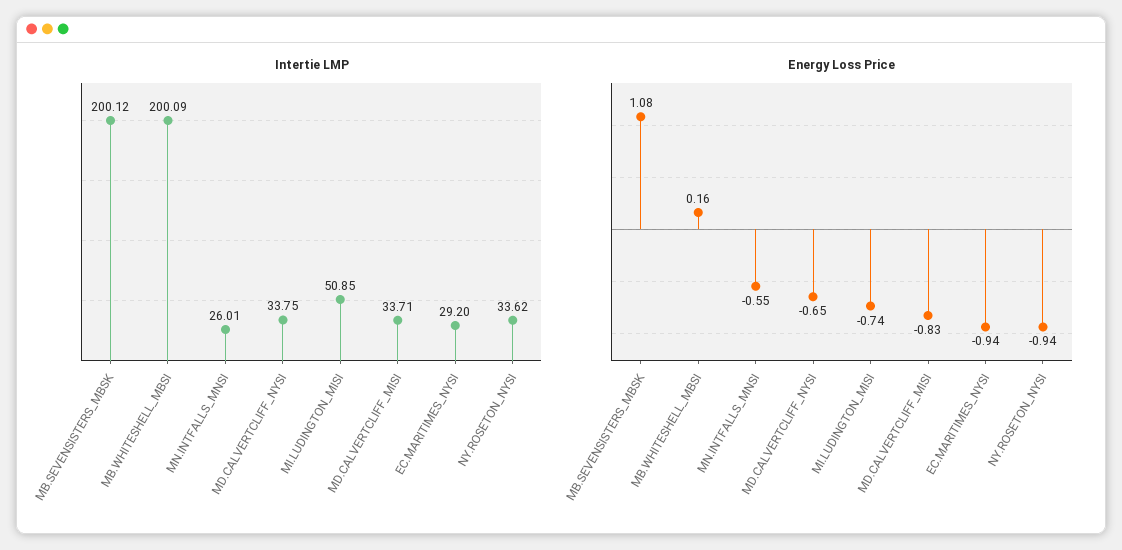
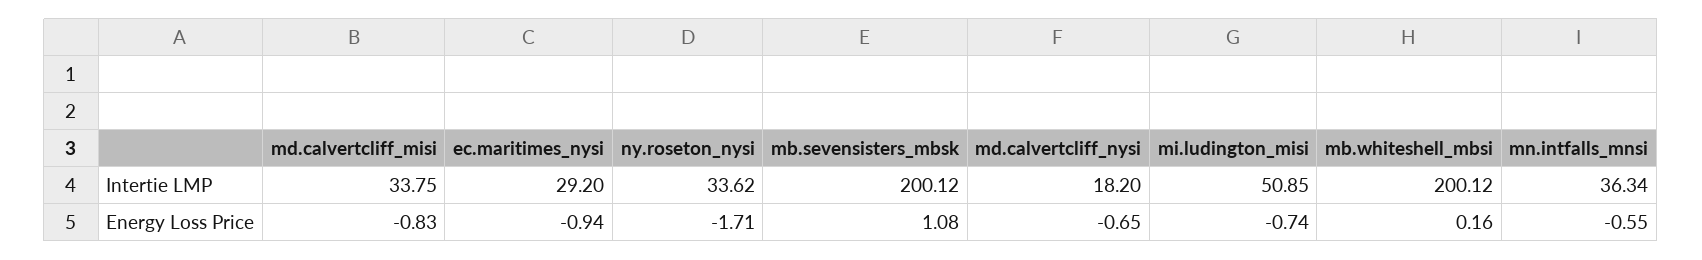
  {
    "Intertie LMP": {
      "MB.SEVENSISTERS_MBSK": 200.12,
-     "MB.WHITESHELL_MBSI": 200.09,
+     "MB.WHITESHELL_MBSI": 200.12,
-     "MN.INTFALLS_MNSI": 26.01,
+     "MN.INTFALLS_MNSI": 36.34,
-     "MD.CALVERTCLIFF_NYSI": 33.75,
+     "MD.CALVERTCLIFF_NYSI": 18.2,
      "MI.LUDINGTON_MISI": 50.85,
-     "MD.CALVERTCLIFF_MISI": 33.71,
+     "MD.CALVERTCLIFF_MISI": 33.75,
      "EC.MARITIMES_NYSI": 29.2,
      "NY.ROSETON_NYSI": 33.62
    },
    "Energy Loss Price": {
      "MB.SEVENSISTERS_MBSK": 1.08,
      "MB.WHITESHELL_MBSI": 0.16,
      "MN.INTFALLS_MNSI": -0.55,
      "MD.CALVERTCLIFF_NYSI": -0.65,
      "MI.LUDINGTON_MISI": -0.74,
      "MD.CALVERTCLIFF_MISI": -0.83,
      "EC.MARITIMES_NYSI": -0.94,
-     "NY.ROSETON_NYSI": -0.94
+     "NY.ROSETON_NYSI": -1.71
    }
  }

